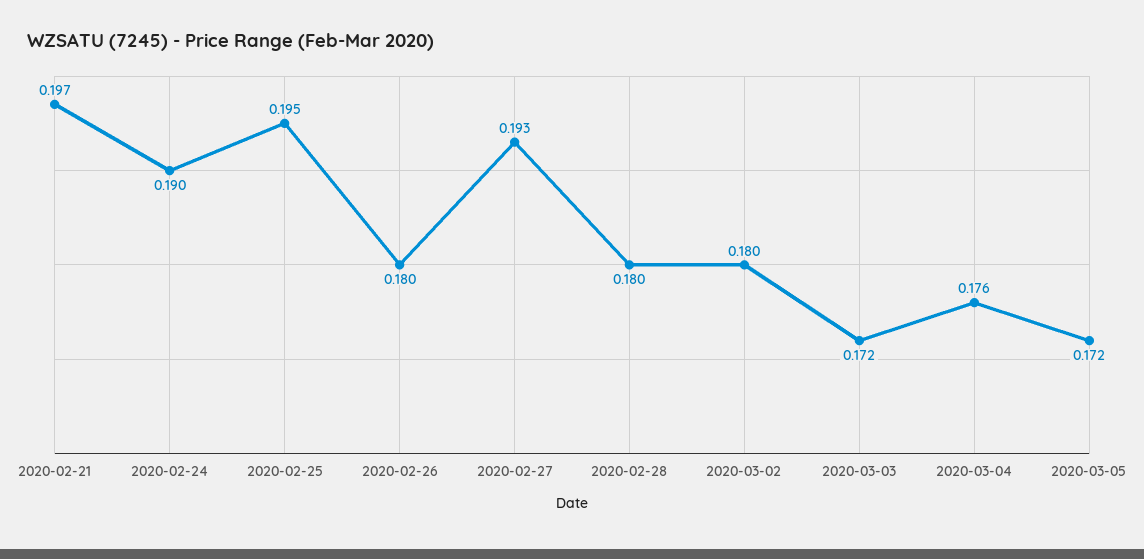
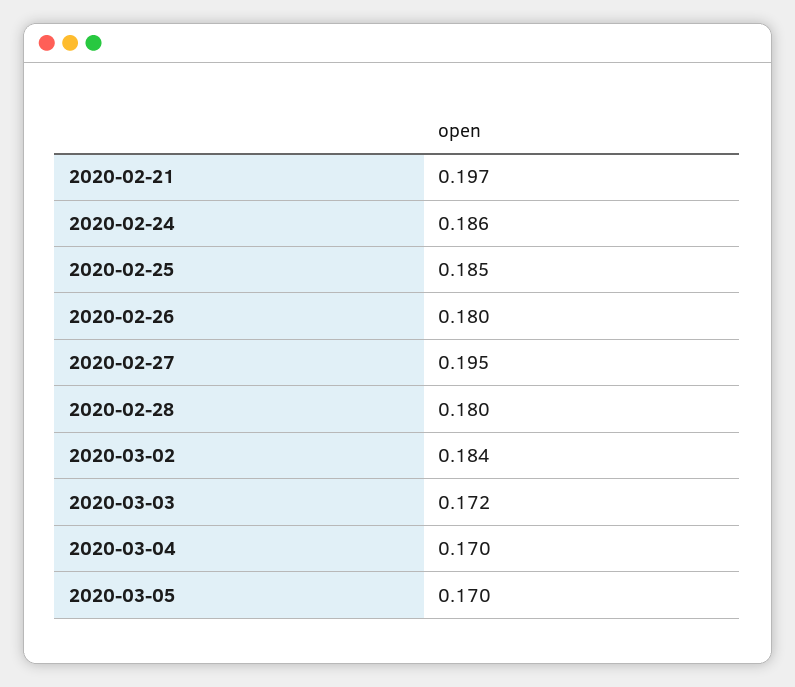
  {
    "2020-02-21": 0.197,
-   "2020-02-24": 0.19,
+   "2020-02-24": 0.186,
-   "2020-02-25": 0.195,
+   "2020-02-25": 0.185,
    "2020-02-26": 0.18,
-   "2020-02-27": 0.193,
+   "2020-02-27": 0.195,
    "2020-02-28": 0.18,
-   "2020-03-02": 0.18,
+   "2020-03-02": 0.184,
    "2020-03-03": 0.172,
-   "2020-03-04": 0.176,
+   "2020-03-04": 0.17,
-   "2020-03-05": 0.172
+   "2020-03-05": 0.17
  }

